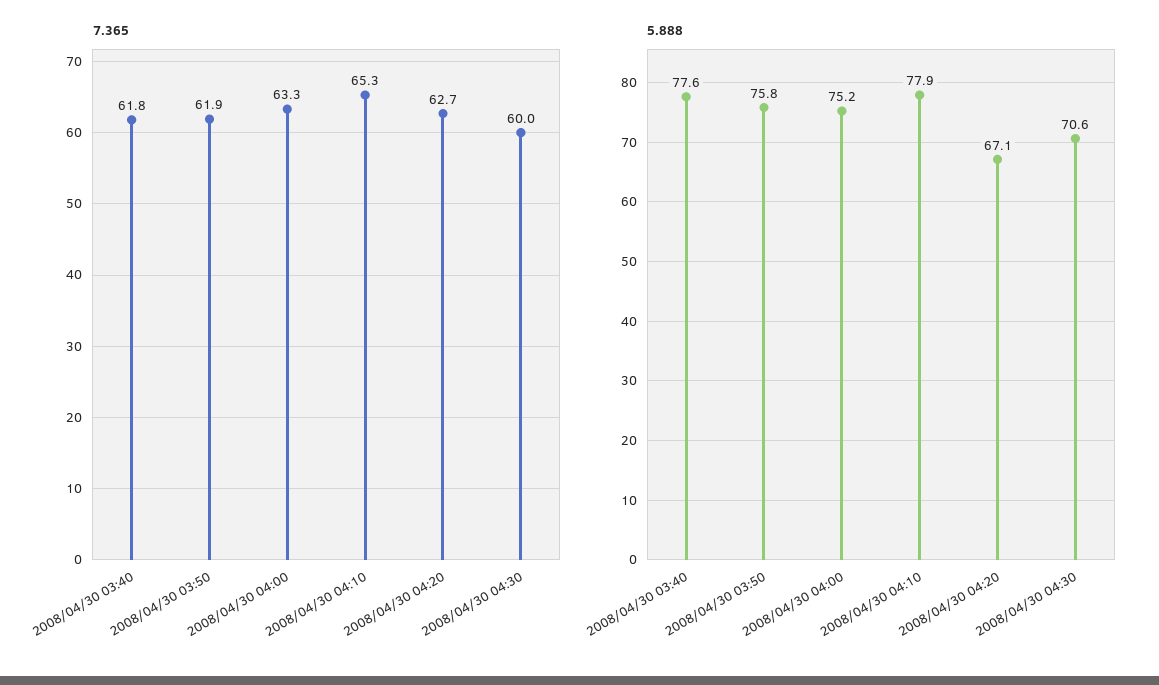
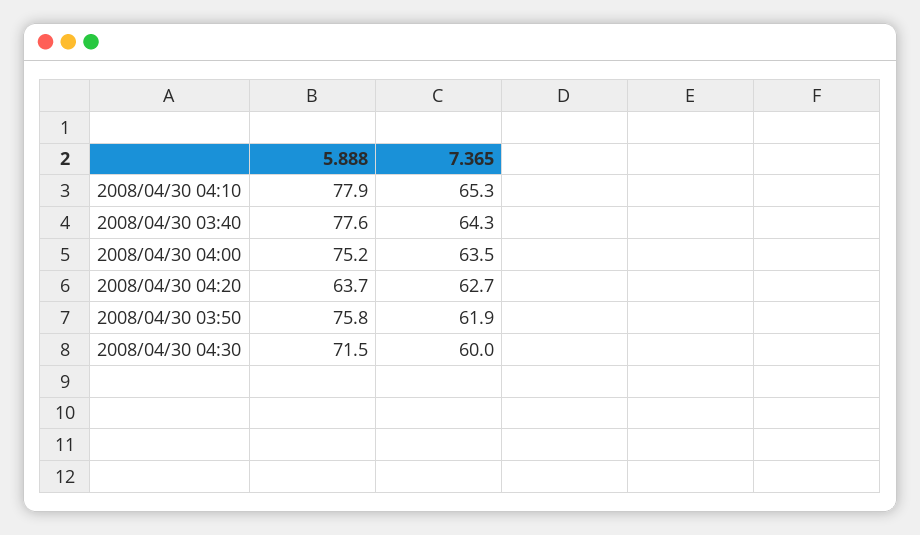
  {
    "7.365": {
-     "2008/04/30 03:40": 61.8,
+     "2008/04/30 03:40": 64.3,
      "2008/04/30 03:50": 61.9,
-     "2008/04/30 04:00": 63.3,
+     "2008/04/30 04:00": 63.5,
      "2008/04/30 04:10": 65.3,
      "2008/04/30 04:20": 62.7,
      "2008/04/30 04:30": 60
    },
    "5.888": {
      "2008/04/30 03:40": 77.6,
      "2008/04/30 03:50": 75.8,
      "2008/04/30 04:00": 75.2,
      "2008/04/30 04:10": 77.9,
-     "2008/04/30 04:20": 67.1,
+     "2008/04/30 04:20": 63.7,
-     "2008/04/30 04:30": 70.6
+     "2008/04/30 04:30": 71.5
    }
  }

